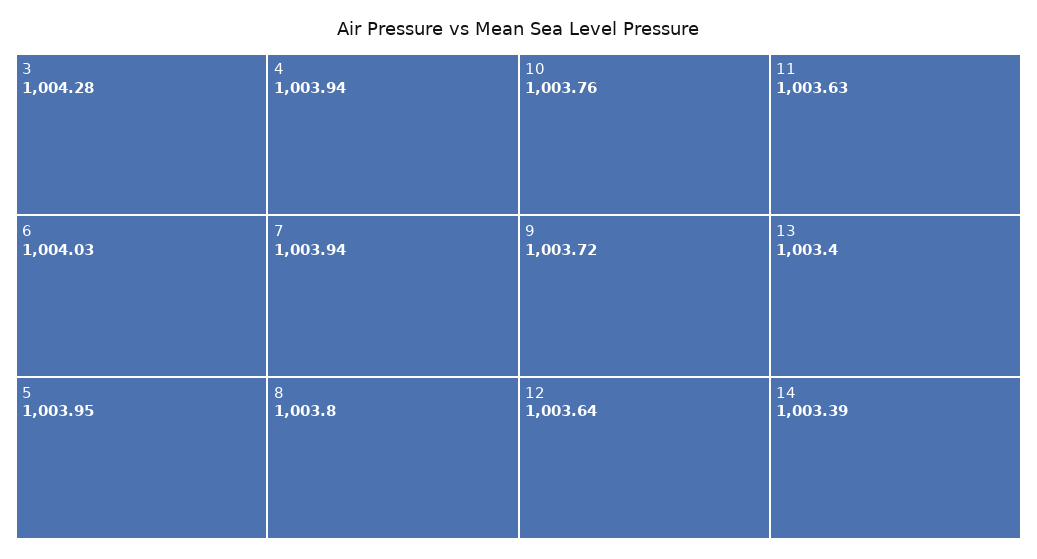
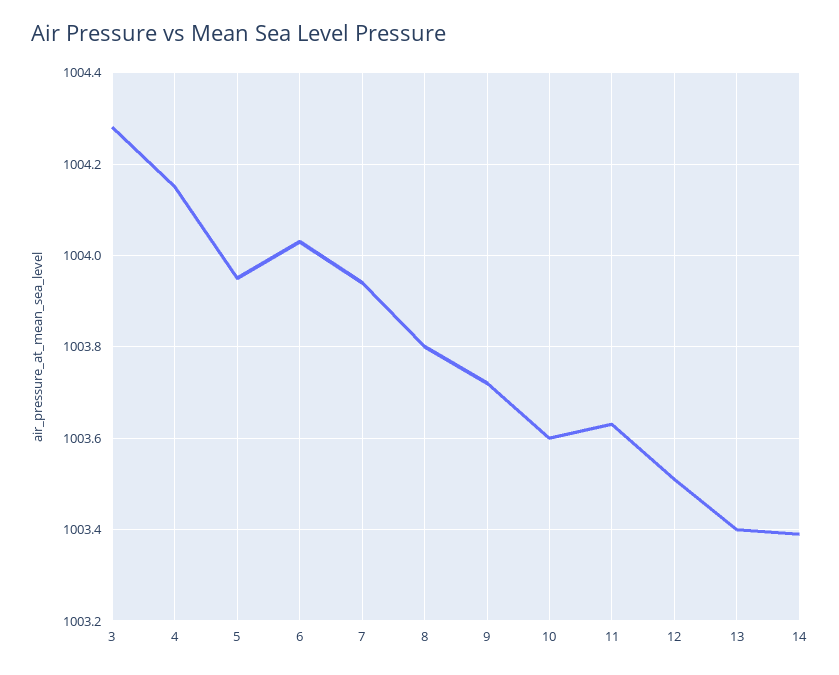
  {
    "3": 1004.28,
    "6": 1004.03,
    "5": 1003.95,
-   "4": 1003.94,
+   "4": 1004.15,
    "7": 1003.94,
    "8": 1003.8,
-   "10": 1003.76,
+   "10": 1003.6,
    "9": 1003.72,
-   "12": 1003.64,
+   "12": 1003.5,
    "11": 1003.63,
    "13": 1003.4,
    "14": 1003.39
  }

